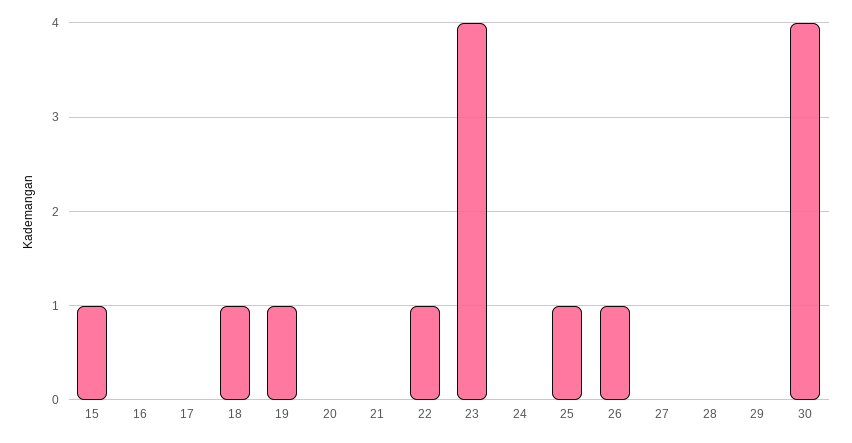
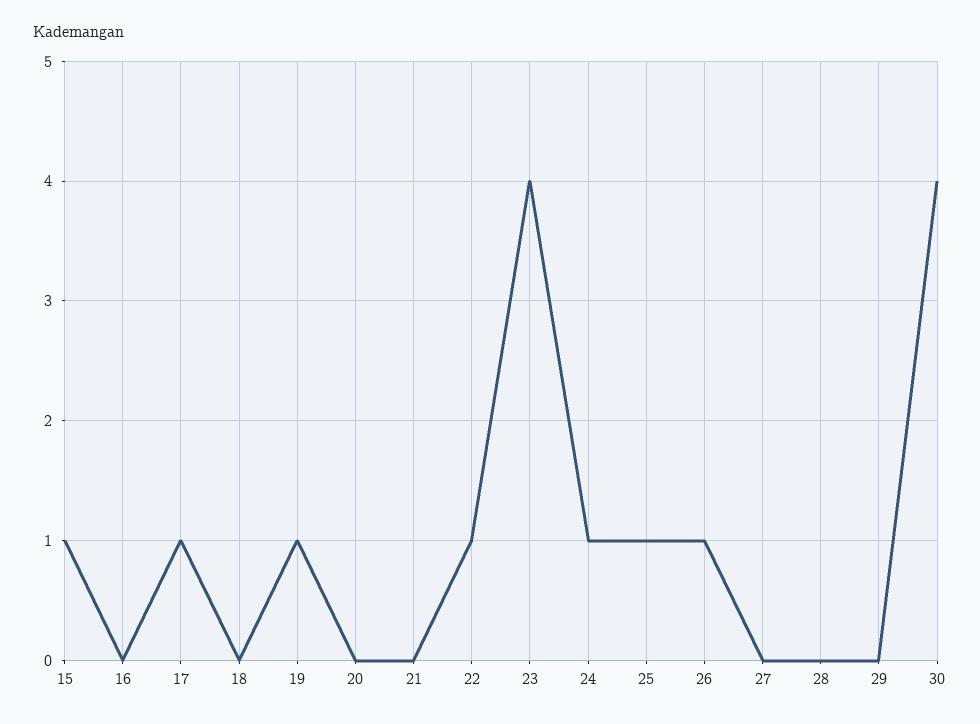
  {
    "15": 1,
    "16": 0,
-   "17": 0,
+   "17": 1,
-   "18": 1,
+   "18": 0,
    "19": 1,
    "20": 0,
    "21": 0,
    "22": 1,
    "23": 4,
-   "24": 0,
+   "24": 1,
    "25": 1,
    "26": 1,
    "27": 0,
    "28": 0,
    "29": 0,
    "30": 4
  }

